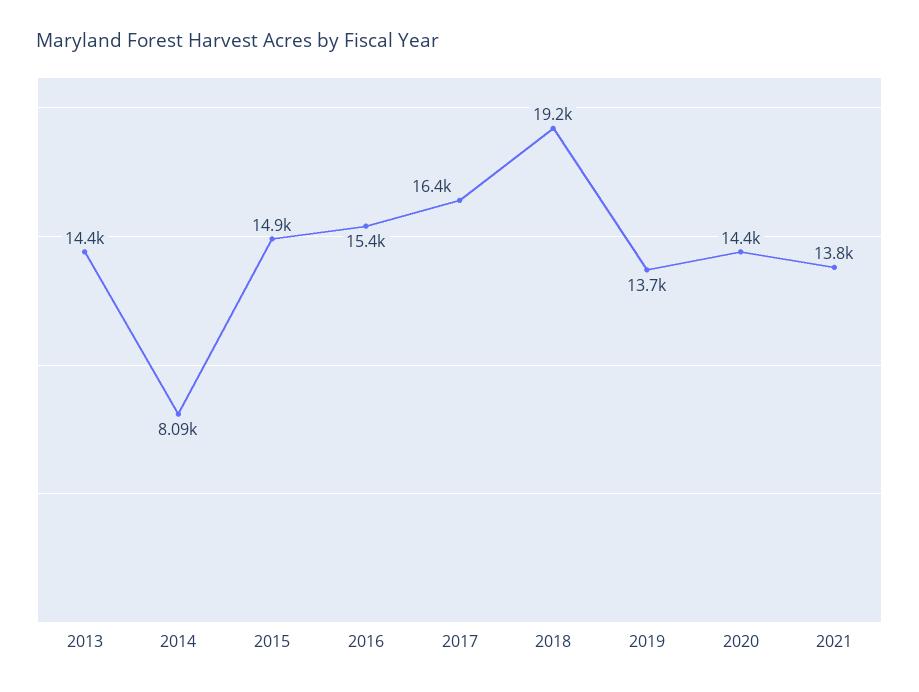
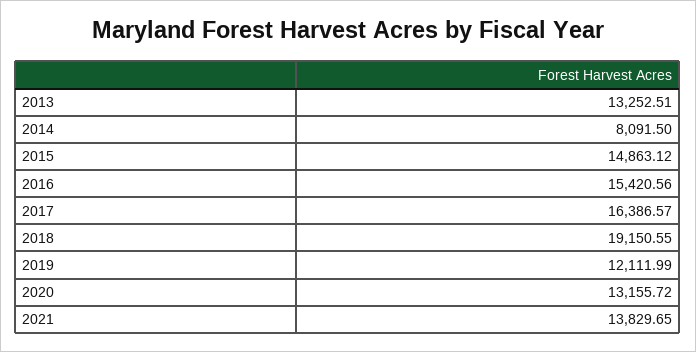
  {
-   "2013": 14400,
+   "2013": 13252.51,
    "2014": 8091.5,
    "2015": 14863.12,
    "2016": 15420.56,
    "2017": 16386.57,
    "2018": 19150.55,
-   "2019": 13700,
+   "2019": 12111.99,
-   "2020": 14400,
+   "2020": 13155.72,
    "2021": 13829.65
  }

